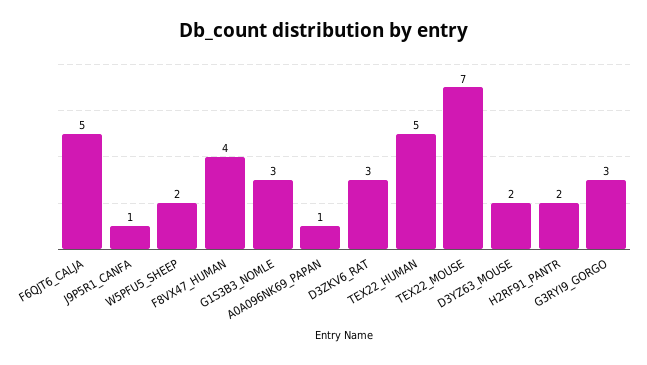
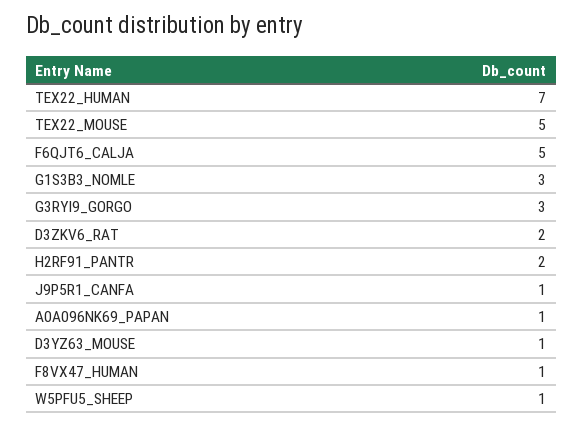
  {
    "F6QJT6_CALJA": 5,
    "J9P5R1_CANFA": 1,
-   "W5PFU5_SHEEP": 2,
+   "W5PFU5_SHEEP": 1,
-   "F8VX47_HUMAN": 4,
+   "F8VX47_HUMAN": 1,
    "G1S3B3_NOMLE": 3,
    "A0A096NK69_PAPAN": 1,
-   "D3ZKV6_RAT": 3,
+   "D3ZKV6_RAT": 2,
-   "TEX22_HUMAN": 5,
+   "TEX22_HUMAN": 7,
-   "TEX22_MOUSE": 7,
+   "TEX22_MOUSE": 5,
-   "D3YZ63_MOUSE": 2,
+   "D3YZ63_MOUSE": 1,
    "H2RF91_PANTR": 2,
    "G3RYI9_GORGO": 3
  }

